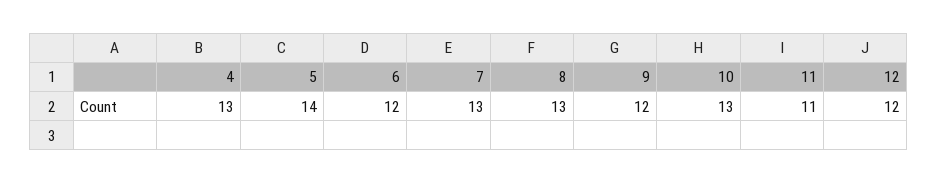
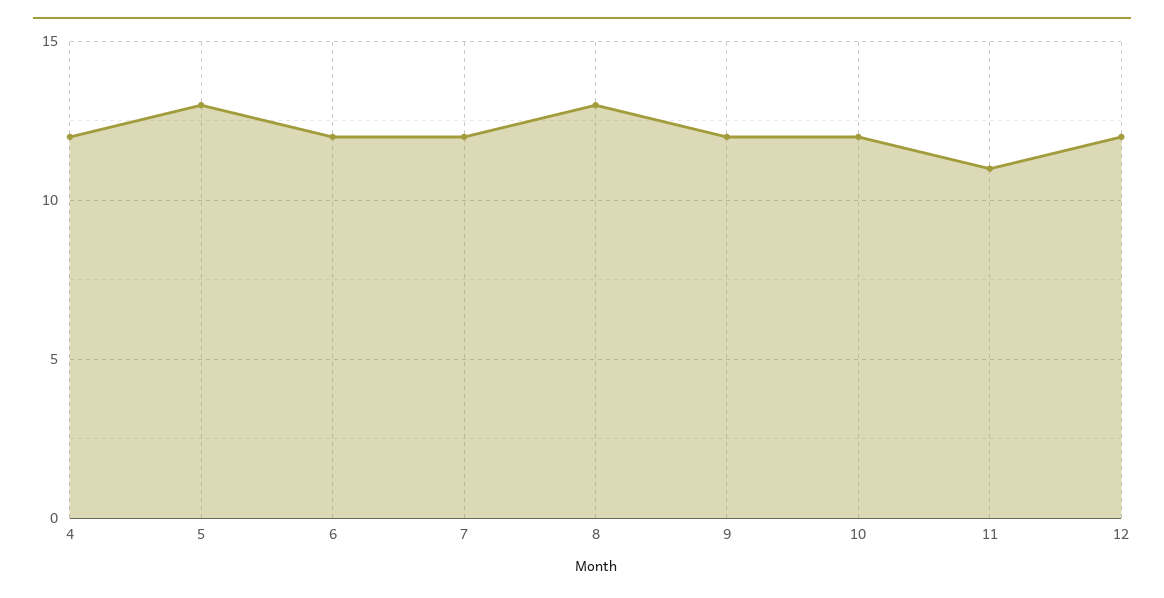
  {
-   "4": 13,
+   "4": 12,
-   "5": 14,
+   "5": 13,
    "6": 12,
-   "7": 13,
+   "7": 12,
    "8": 13,
    "9": 12,
-   "10": 13,
+   "10": 12,
    "11": 11,
    "12": 12
  }

